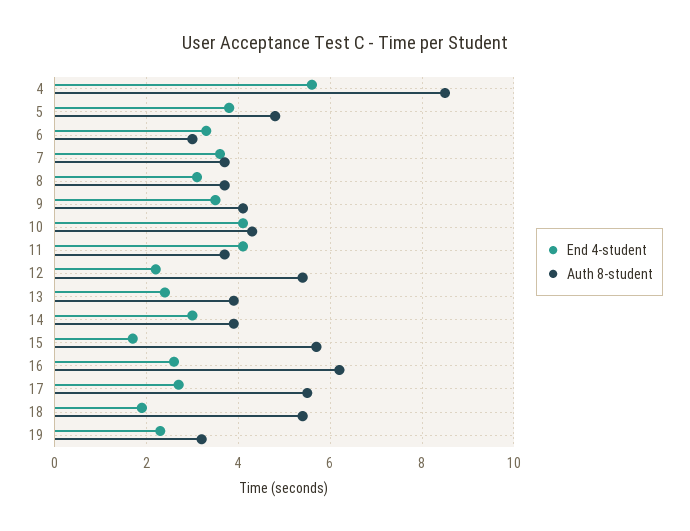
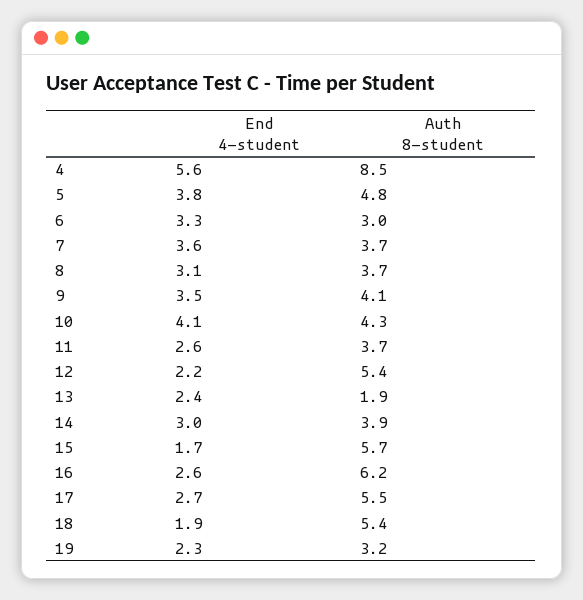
  {
    "End 4-student": {
      "4": 5.6,
      "5": 3.8,
      "6": 3.3,
      "7": 3.6,
      "8": 3.1,
      "9": 3.5,
      "10": 4.1,
-     "11": 4,
+     "11": 2.6,
      "12": 2.2,
      "13": 2.4,
      "14": 3,
      "15": 1.7,
      "16": 2.6,
      "17": 2.7,
      "18": 1.9,
      "19": 2.3
    },
    "Auth 8-student": {
      "4": 8.5,
      "5": 4.8,
      "6": 3,
      "7": 3.7,
      "8": 3.7,
      "9": 4.1,
      "10": 4.3,
      "11": 3.7,
      "12": 5.4,
-     "13": 4,
+     "13": 1.9,
      "14": 3.9,
      "15": 5.7,
      "16": 6.2,
      "17": 5.5,
      "18": 5.4,
      "19": 3.2
    }
  }

